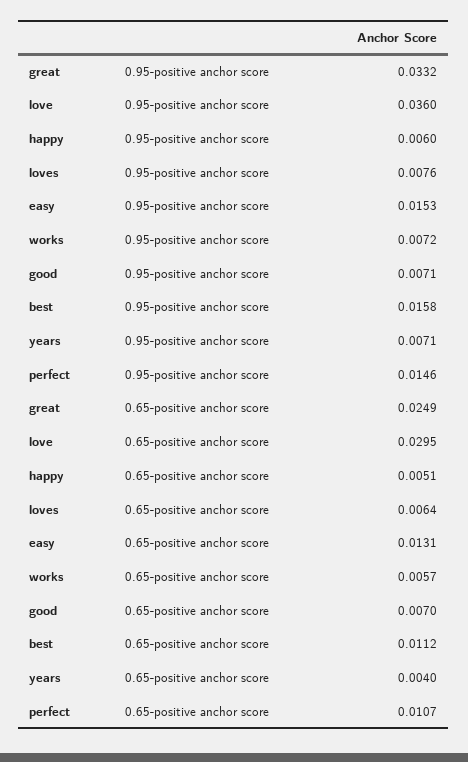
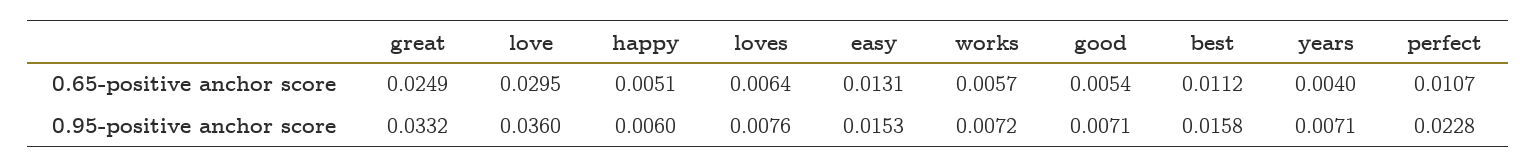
  {
    "great": {
      "0.95-positive anchor score": 0.0332,
      "0.65-positive anchor score": 0.0249
    },
    "love": {
      "0.95-positive anchor score": 0.036,
      "0.65-positive anchor score": 0.0295
    },
    "happy": {
      "0.95-positive anchor score": 0.006,
      "0.65-positive anchor score": 0.0051
    },
    "loves": {
      "0.95-positive anchor score": 0.0076,
      "0.65-positive anchor score": 0.0064
    },
    "easy": {
      "0.95-positive anchor score": 0.0153,
      "0.65-positive anchor score": 0.0131
    },
    "works": {
      "0.95-positive anchor score": 0.0072,
      "0.65-positive anchor score": 0.0057
    },
    "good": {
      "0.95-positive anchor score": 0.0071,
-     "0.65-positive anchor score": 0.007
+     "0.65-positive anchor score": 0.0054
    },
    "best": {
      "0.95-positive anchor score": 0.0158,
      "0.65-positive anchor score": 0.0112
    },
    "years": {
      "0.95-positive anchor score": 0.0071,
      "0.65-positive anchor score": 0.004
    },
    "perfect": {
-     "0.95-positive anchor score": 0.0146,
+     "0.95-positive anchor score": 0.0228,
      "0.65-positive anchor score": 0.0107
    }
  }

